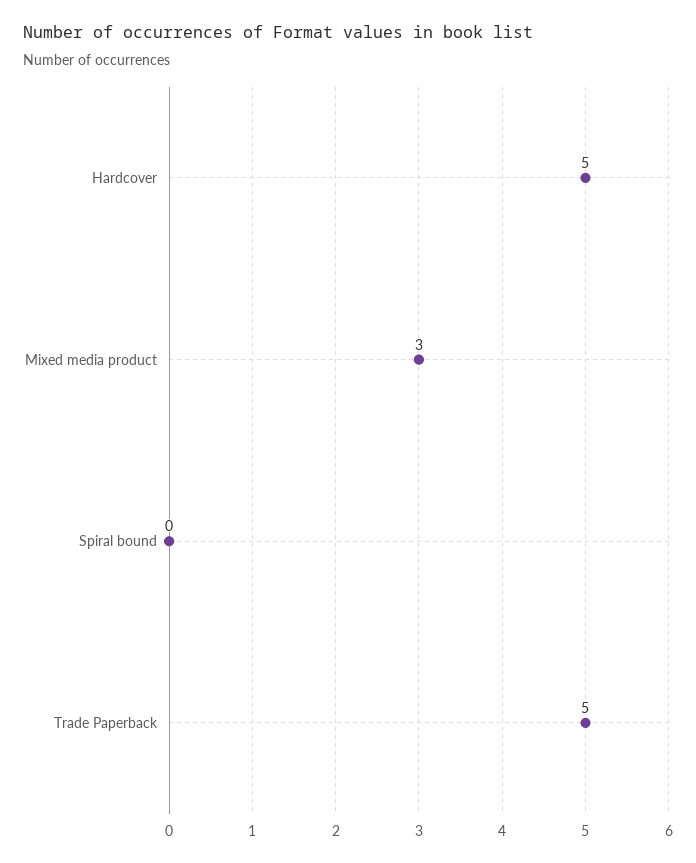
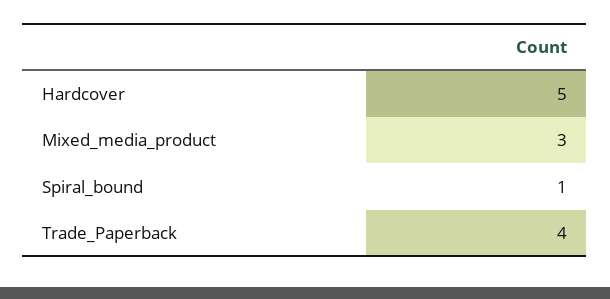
  {
    "Hardcover": 5,
    "Mixed media product": 3,
-   "Spiral bound": 0,
+   "Spiral bound": 1,
-   "Trade Paperback": 5
+   "Trade Paperback": 4
  }

